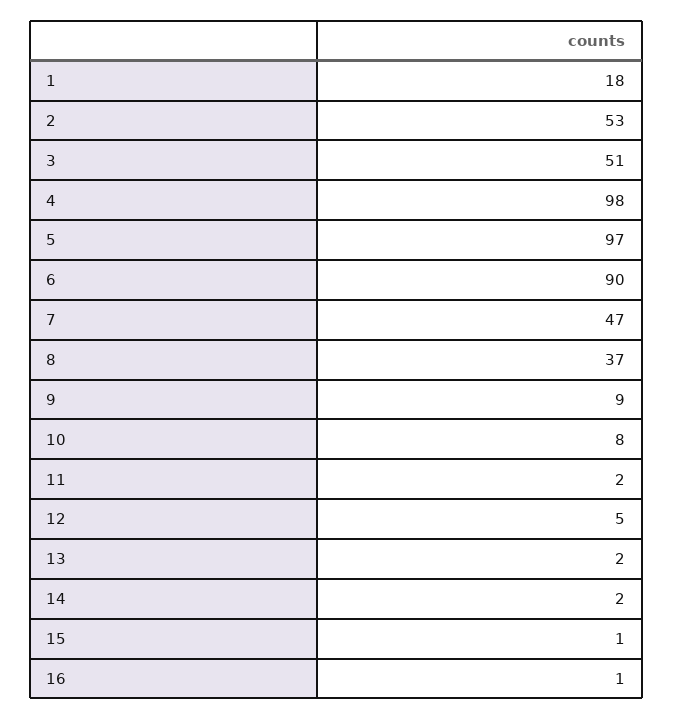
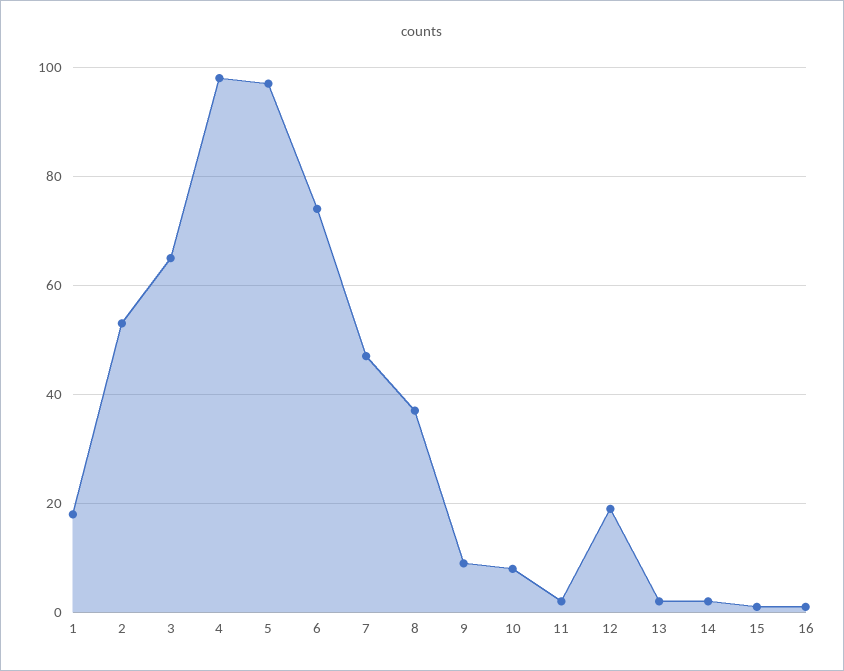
  {
    "1": 18,
    "2": 53,
-   "3": 51,
+   "3": 65,
    "4": 98,
    "5": 97,
-   "6": 90,
+   "6": 75,
    "7": 47,
    "8": 37,
    "9": 9,
    "10": 8,
    "11": 2,
-   "12": 5,
+   "12": 20,
    "13": 2,
    "14": 2,
    "15": 1,
    "16": 1
  }

